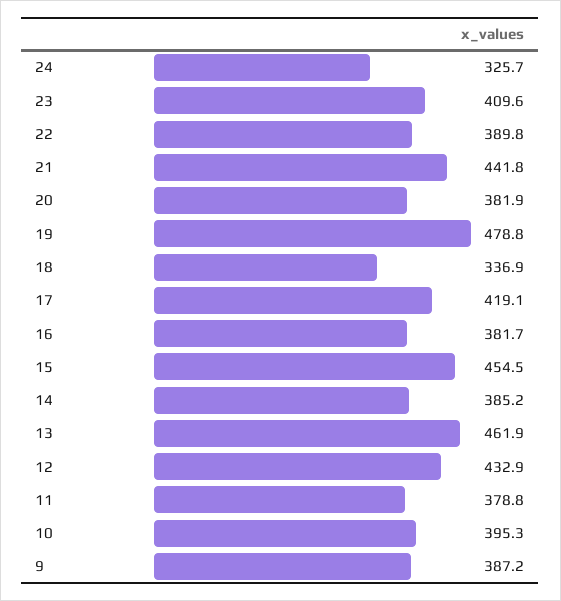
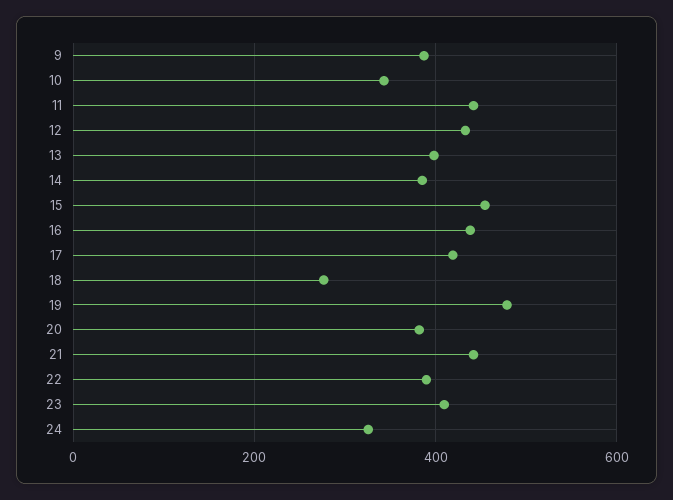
  {
    "24": 325.7,
    "23": 409.6,
    "22": 389.8,
    "21": 441.8,
    "20": 381.9,
    "19": 478.8,
-   "18": 336.9,
+   "18": 280,
    "17": 419.1,
-   "16": 381.7,
+   "16": 440,
    "15": 454.5,
    "14": 385.2,
-   "13": 461.9,
+   "13": 400,
    "12": 432.9,
-   "11": 378.8,
+   "11": 440,
-   "10": 395.3,
+   "10": 340,
    "9": 387.2
  }

